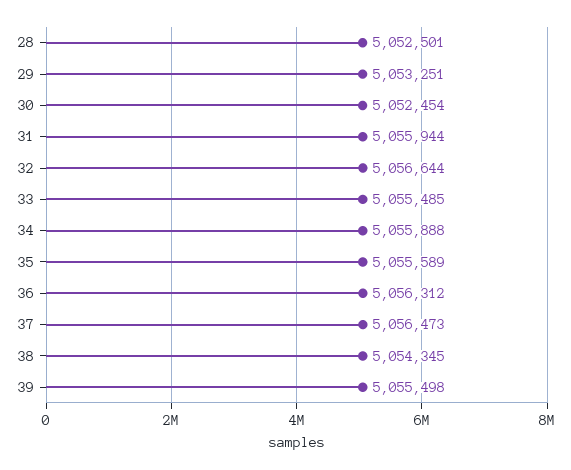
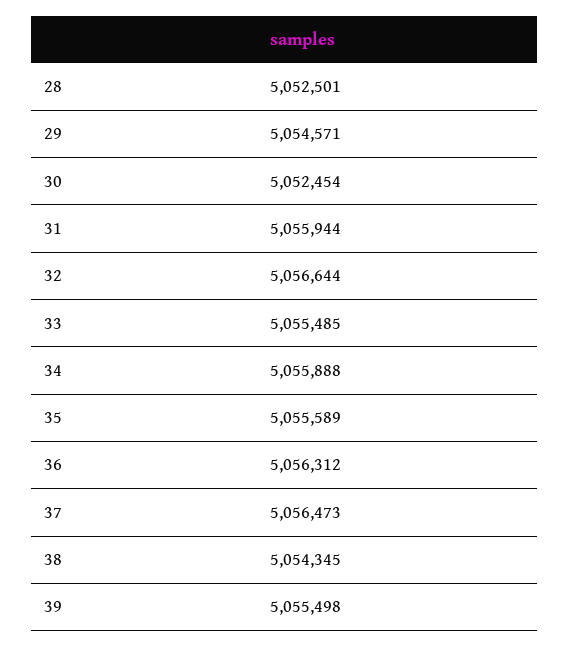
  {
    "28": 5052501,
-   "29": 5053251,
+   "29": 5054571,
    "30": 5052454,
    "31": 5055944,
    "32": 5056644,
    "33": 5055485,
    "34": 5055888,
    "35": 5055589,
    "36": 5056312,
    "37": 5056473,
    "38": 5054345,
    "39": 5055498
  }

